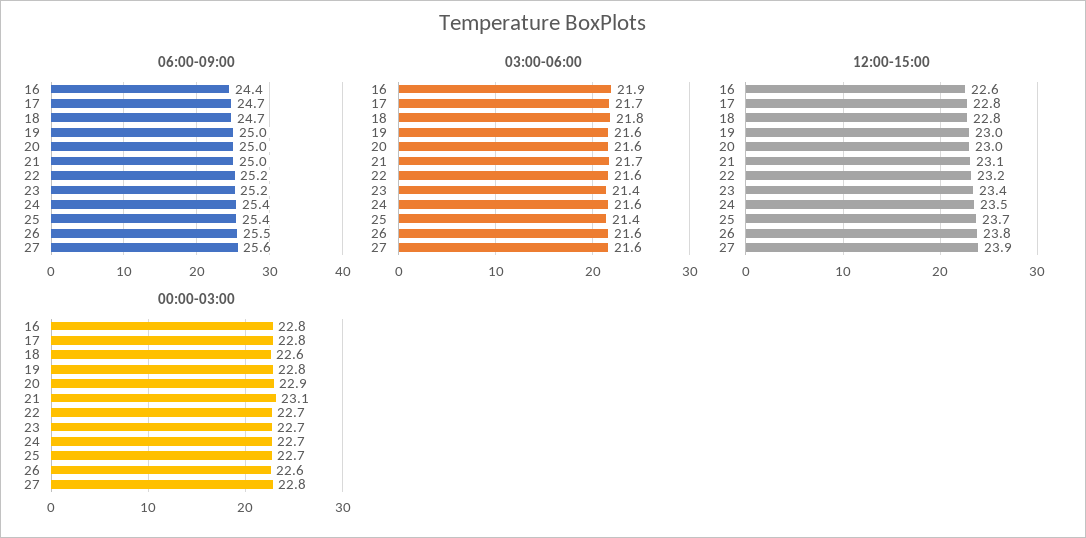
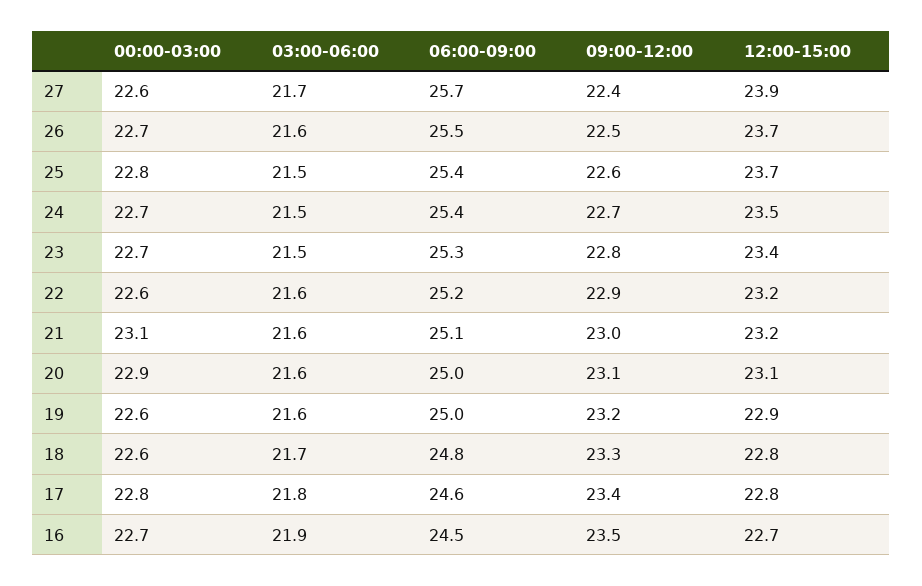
  {
    "06:00-09:00": {
-     "16": 24.4,
+     "16": 24.5,
-     "17": 24.7,
+     "17": 24.6,
-     "18": 24.7,
+     "18": 24.8,
      "19": 25,
      "20": 25,
-     "21": 25,
+     "21": 25.1,
      "22": 25.2,
-     "23": 25.2,
+     "23": 25.3,
      "24": 25.4,
      "25": 25.4,
      "26": 25.5,
-     "27": 25.6
+     "27": 25.7
    },
    "03:00-06:00": {
      "16": 21.9,
-     "17": 21.7,
+     "17": 21.8,
-     "18": 21.8,
+     "18": 21.7,
      "19": 21.6,
      "20": 21.6,
-     "21": 21.7,
+     "21": 21.6,
      "22": 21.6,
-     "23": 21.4,
+     "23": 21.5,
-     "24": 21.6,
+     "24": 21.5,
-     "25": 21.4,
+     "25": 21.5,
      "26": 21.6,
-     "27": 21.6
+     "27": 21.7
    },
    "12:00-15:00": {
-     "16": 22.6,
+     "16": 22.7,
      "17": 22.8,
      "18": 22.8,
-     "19": 23,
+     "19": 22.9,
-     "20": 23,
+     "20": 23.1,
-     "21": 23.1,
+     "21": 23.2,
      "22": 23.2,
      "23": 23.4,
      "24": 23.5,
      "25": 23.7,
-     "26": 23.8,
+     "26": 23.7,
      "27": 23.9
    },
    "00:00-03:00": {
-     "16": 22.8,
+     "16": 22.7,
      "17": 22.8,
      "18": 22.6,
-     "19": 22.8,
+     "19": 22.6,
      "20": 22.9,
      "21": 23.1,
-     "22": 22.7,
+     "22": 22.6,
      "23": 22.7,
      "24": 22.7,
-     "25": 22.7,
+     "25": 22.8,
-     "26": 22.6,
+     "26": 22.7,
-     "27": 22.8
+     "27": 22.6
-   }
+   },
+   "09:00-12:00": {
+     "27": 22.4,
+     "26": 22.5,
+     "25": 22.6,
+     "24": 22.7,
+     "23": 22.8,
+     "22": 22.9,
+     "21": 23,
+     "20": 23.1,
+     "19": 23.2,
+     "18": 23.3,
+     "17": 23.4,
+     "16": 23.5
+   }
  }

